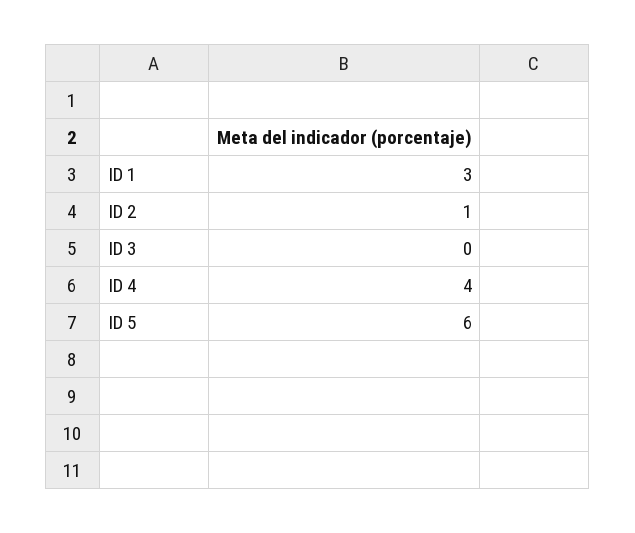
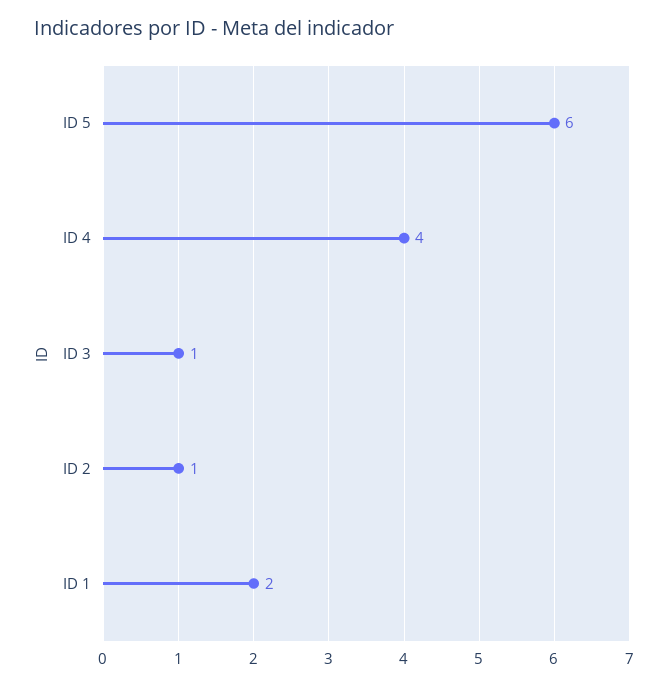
  {
-   "ID 1": 3,
+   "ID 1": 2,
    "ID 2": 1,
-   "ID 3": 0,
+   "ID 3": 1,
    "ID 4": 4,
    "ID 5": 6
  }

